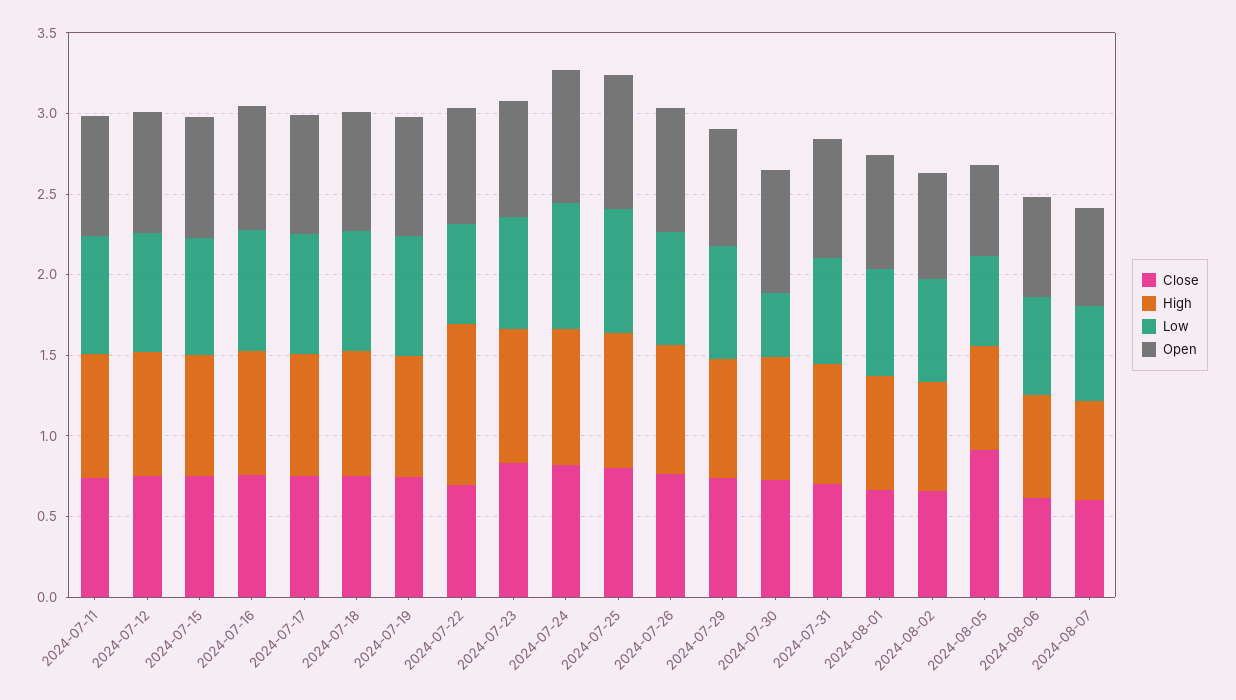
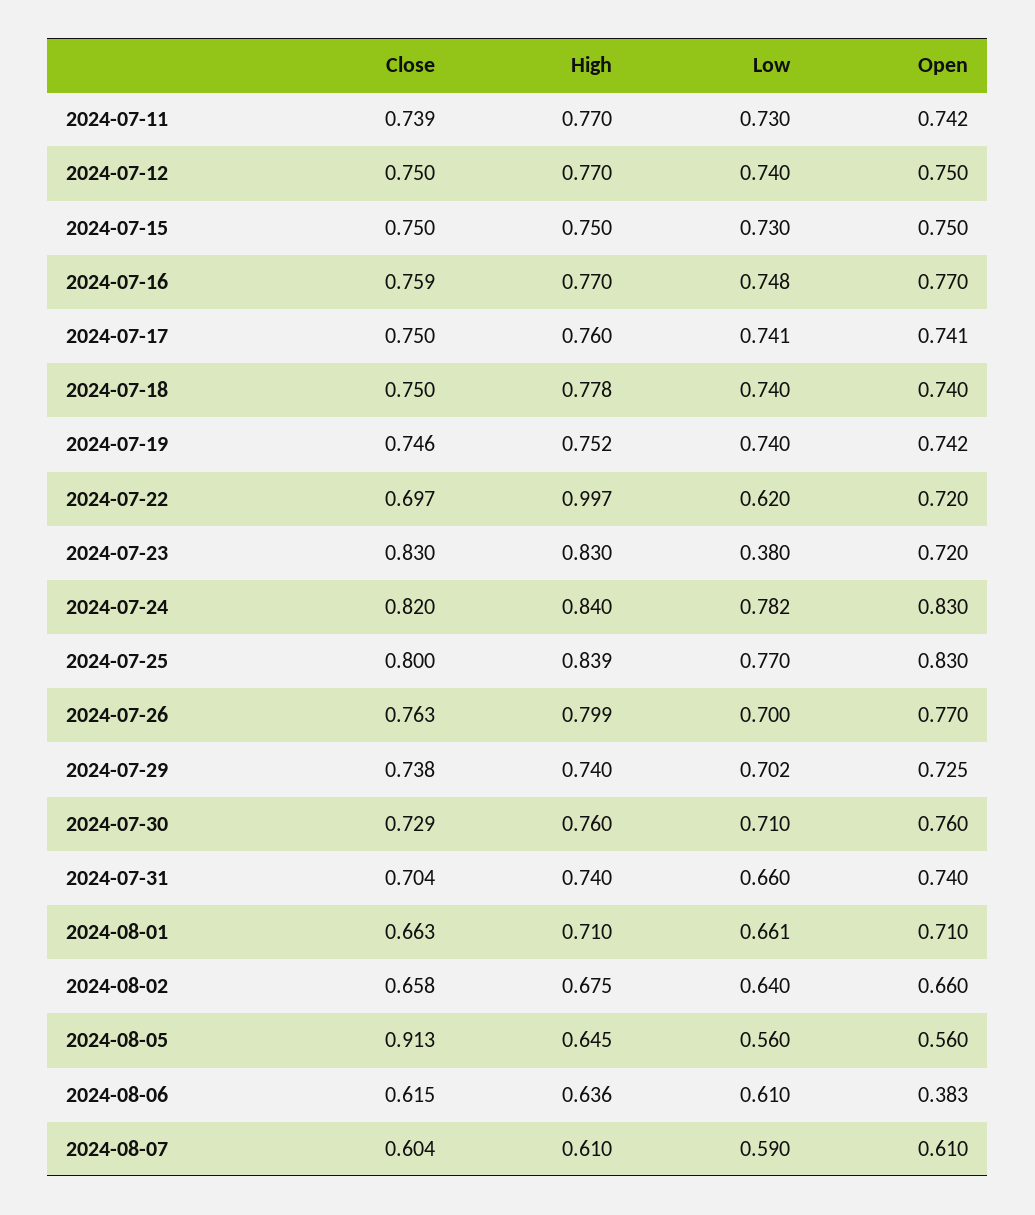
  {
    "Close": {
      "2024-07-11": 0.739,
      "2024-07-12": 0.75,
      "2024-07-15": 0.75,
      "2024-07-16": 0.759,
      "2024-07-17": 0.75,
      "2024-07-18": 0.75,
      "2024-07-19": 0.746,
      "2024-07-22": 0.697,
      "2024-07-23": 0.83,
      "2024-07-24": 0.82,
      "2024-07-25": 0.8,
      "2024-07-26": 0.763,
      "2024-07-29": 0.738,
      "2024-07-30": 0.729,
      "2024-07-31": 0.704,
      "2024-08-01": 0.663,
      "2024-08-02": 0.658,
      "2024-08-05": 0.913,
      "2024-08-06": 0.615,
      "2024-08-07": 0.604
    },
    "High": {
      "2024-07-11": 0.77,
      "2024-07-12": 0.77,
      "2024-07-15": 0.75,
      "2024-07-16": 0.77,
      "2024-07-17": 0.76,
      "2024-07-18": 0.778,
      "2024-07-19": 0.752,
      "2024-07-22": 0.997,
      "2024-07-23": 0.83,
      "2024-07-24": 0.84,
      "2024-07-25": 0.839,
      "2024-07-26": 0.799,
      "2024-07-29": 0.74,
      "2024-07-30": 0.76,
      "2024-07-31": 0.74,
      "2024-08-01": 0.71,
      "2024-08-02": 0.675,
      "2024-08-05": 0.645,
      "2024-08-06": 0.636,
      "2024-08-07": 0.61
    },
    "Low": {
      "2024-07-11": 0.73,
      "2024-07-12": 0.74,
      "2024-07-15": 0.73,
      "2024-07-16": 0.748,
      "2024-07-17": 0.741,
      "2024-07-18": 0.74,
      "2024-07-19": 0.74,
      "2024-07-22": 0.62,
-     "2024-07-23": 0.7,
+     "2024-07-23": 0.38,
      "2024-07-24": 0.782,
      "2024-07-25": 0.77,
      "2024-07-26": 0.7,
      "2024-07-29": 0.702,
-     "2024-07-30": 0.4,
+     "2024-07-30": 0.71,
      "2024-07-31": 0.66,
      "2024-08-01": 0.661,
      "2024-08-02": 0.64,
      "2024-08-05": 0.56,
      "2024-08-06": 0.61,
      "2024-08-07": 0.59
    },
    "Open": {
      "2024-07-11": 0.742,
      "2024-07-12": 0.75,
      "2024-07-15": 0.75,
      "2024-07-16": 0.77,
      "2024-07-17": 0.741,
      "2024-07-18": 0.74,
      "2024-07-19": 0.742,
      "2024-07-22": 0.72,
      "2024-07-23": 0.72,
      "2024-07-24": 0.83,
      "2024-07-25": 0.83,
      "2024-07-26": 0.77,
      "2024-07-29": 0.725,
      "2024-07-30": 0.76,
      "2024-07-31": 0.74,
      "2024-08-01": 0.71,
      "2024-08-02": 0.66,
      "2024-08-05": 0.56,
-     "2024-08-06": 0.6,
+     "2024-08-06": 0.383,
      "2024-08-07": 0.61
    }
  }

